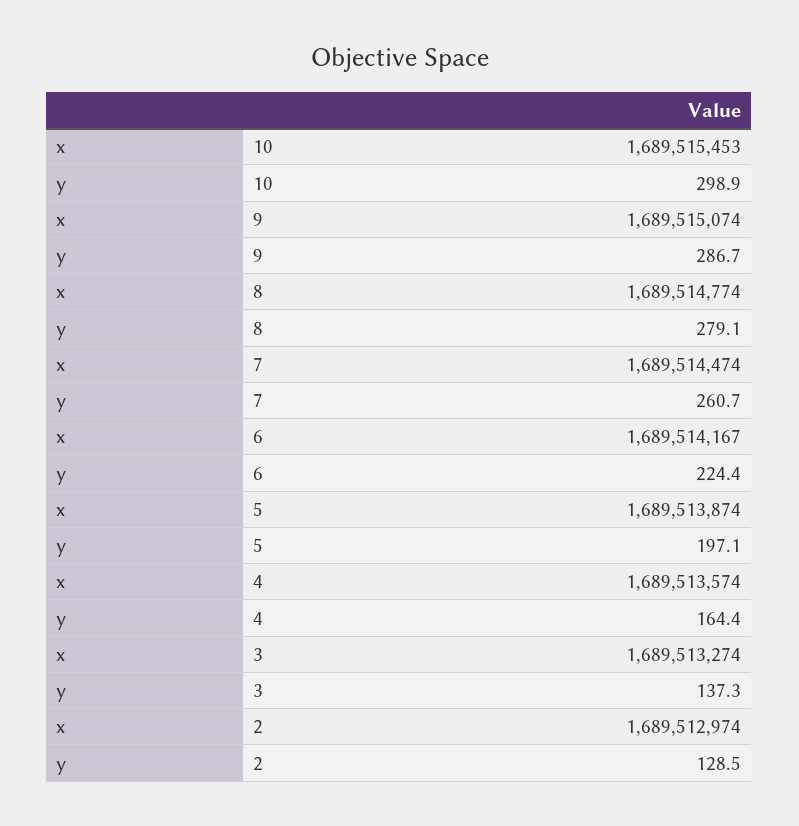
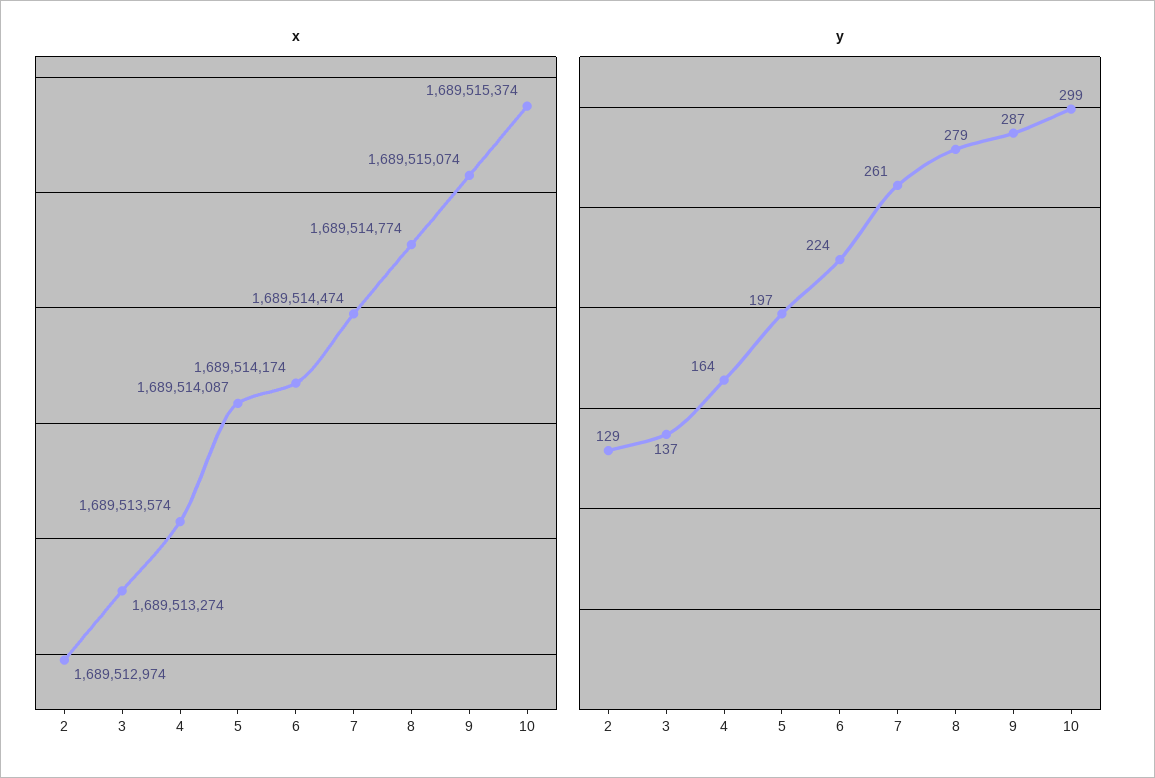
  {
    "x": {
-     "10": 1689515453,
+     "10": 1689515374,
      "9": 1689515074,
      "8": 1689514774,
      "7": 1689514474,
-     "6": 1689514167,
+     "6": 1689514174,
-     "5": 1689513874,
+     "5": 1689514087,
      "4": 1689513574,
      "3": 1689513274,
      "2": 1689512974
    },
    "y": {
      "10": 298.9,
      "9": 286.7,
      "8": 279.1,
      "7": 260.7,
      "6": 224.4,
      "5": 197.1,
      "4": 164.4,
      "3": 137.3,
      "2": 128.5
    }
  }

